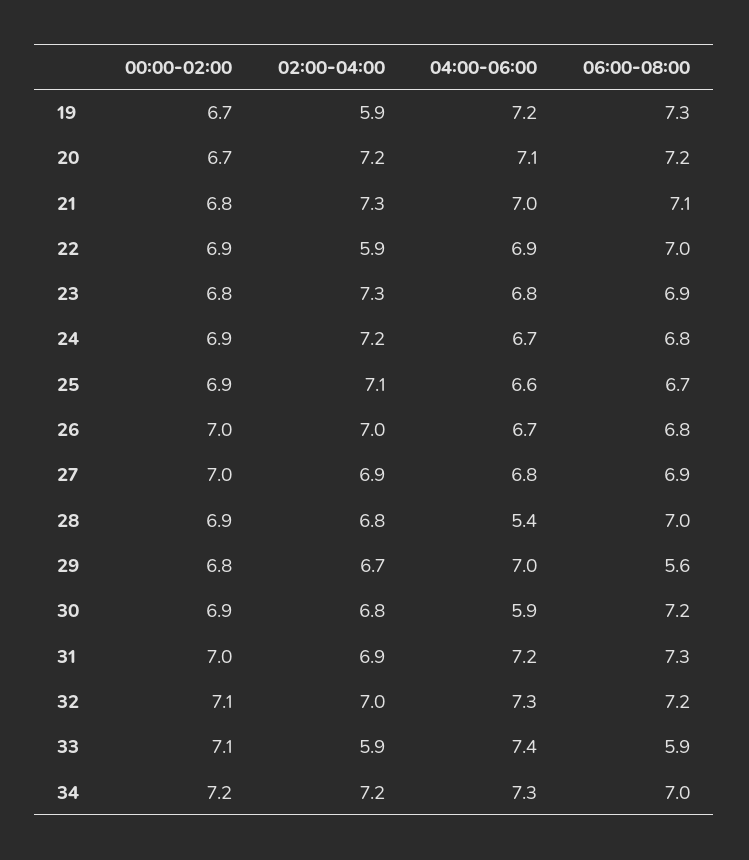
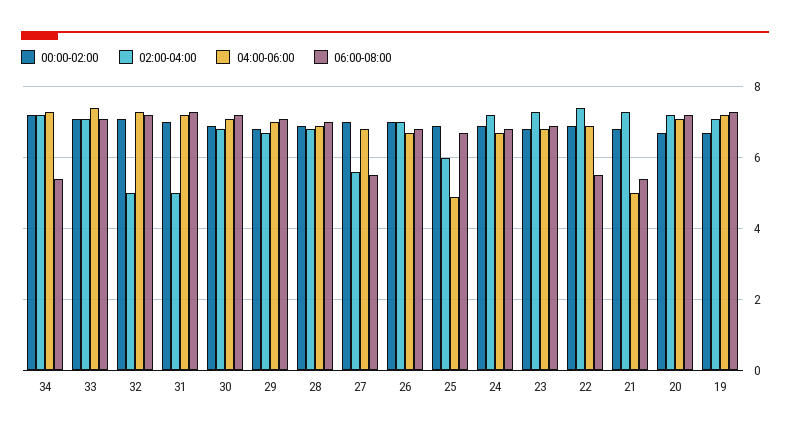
  {
    "00:00-02:00": {
      "19": 6.7,
      "20": 6.7,
      "21": 6.8,
      "22": 6.9,
      "23": 6.8,
      "24": 6.9,
      "25": 6.9,
      "26": 7,
      "27": 7,
      "28": 6.9,
      "29": 6.8,
      "30": 6.9,
      "31": 7,
      "32": 7.1,
      "33": 7.1,
      "34": 7.2
    },
    "02:00-04:00": {
-     "19": 5.9,
+     "19": 7,
      "20": 7.2,
      "21": 7.3,
-     "22": 5.9,
+     "22": 7.5,
      "23": 7.3,
      "24": 7.2,
-     "25": 7.1,
+     "25": 6,
      "26": 7,
-     "27": 6.9,
+     "27": 5.5,
      "28": 6.8,
      "29": 6.7,
      "30": 6.8,
-     "31": 6.9,
+     "31": 5,
-     "32": 7,
+     "32": 5,
-     "33": 5.9,
+     "33": 7,
      "34": 7.2
    },
    "04:00-06:00": {
      "19": 7.2,
      "20": 7.1,
-     "21": 7,
+     "21": 5,
      "22": 6.9,
      "23": 6.8,
      "24": 6.7,
-     "25": 6.6,
+     "25": 5,
      "26": 6.7,
      "27": 6.8,
-     "28": 5.4,
+     "28": 7,
      "29": 7,
-     "30": 5.9,
+     "30": 7,
      "31": 7.2,
      "32": 7.3,
      "33": 7.4,
      "34": 7.3
    },
    "06:00-08:00": {
      "19": 7.3,
      "20": 7.2,
-     "21": 7.1,
+     "21": 5.5,
-     "22": 7,
+     "22": 5.5,
      "23": 6.9,
      "24": 6.8,
      "25": 6.7,
      "26": 6.8,
-     "27": 6.9,
+     "27": 5.5,
      "28": 7,
-     "29": 5.6,
+     "29": 7,
      "30": 7.2,
      "31": 7.3,
      "32": 7.2,
-     "33": 5.9,
+     "33": 7,
-     "34": 7
+     "34": 5.5
    }
  }

